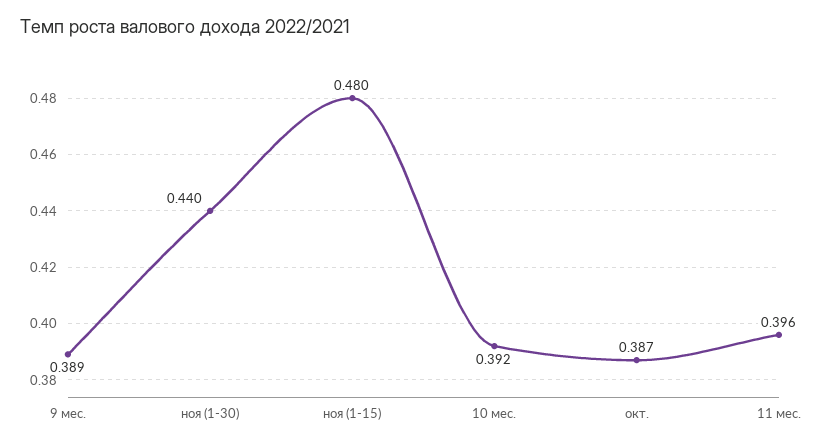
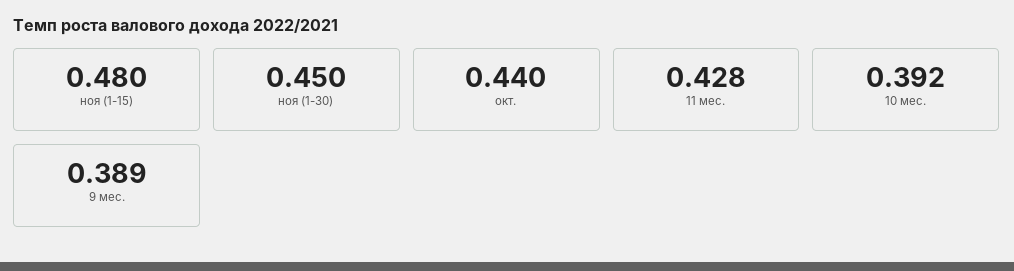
  {
    "9 мес.": 0.389,
-   "ноя (1-30)": 0.44,
+   "ноя (1-30)": 0.45,
    "ноя (1-15)": 0.48,
    "10 мес.": 0.392,
-   "окт.": 0.387,
+   "окт.": 0.44,
-   "11 мес.": 0.396
+   "11 мес.": 0.428
  }

